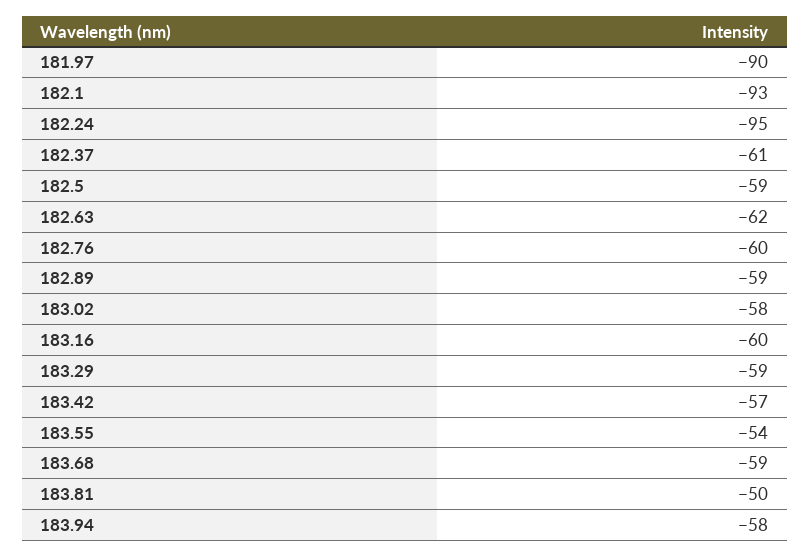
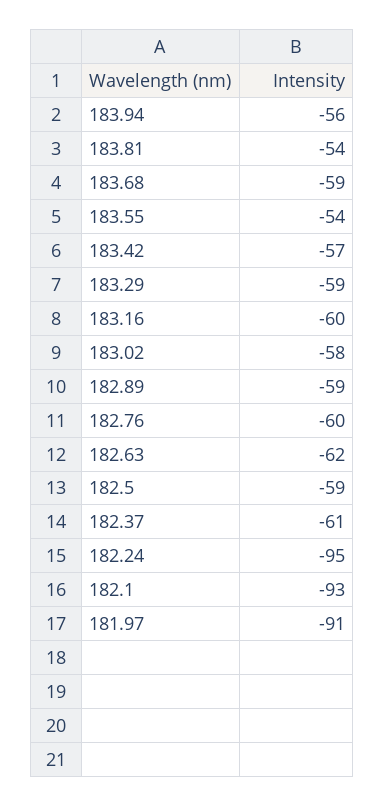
  {
-   "181.97": -90,
+   "181.97": -91,
    "182.1": -93,
    "182.24": -95,
    "182.37": -61,
    "182.5": -59,
    "182.63": -62,
    "182.76": -60,
    "182.89": -59,
    "183.02": -58,
    "183.16": -60,
    "183.29": -59,
    "183.42": -57,
    "183.55": -54,
    "183.68": -59,
-   "183.81": -50,
+   "183.81": -54,
-   "183.94": -58
+   "183.94": -56
  }

